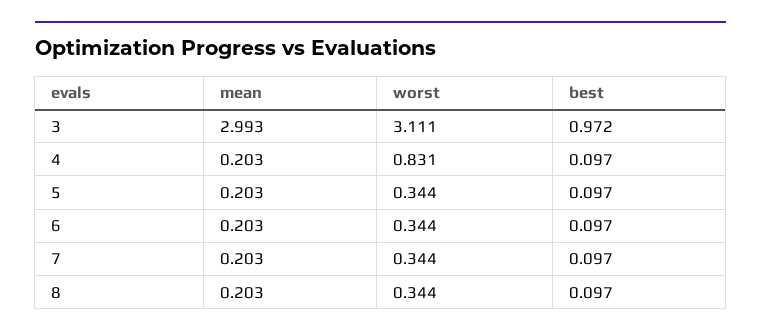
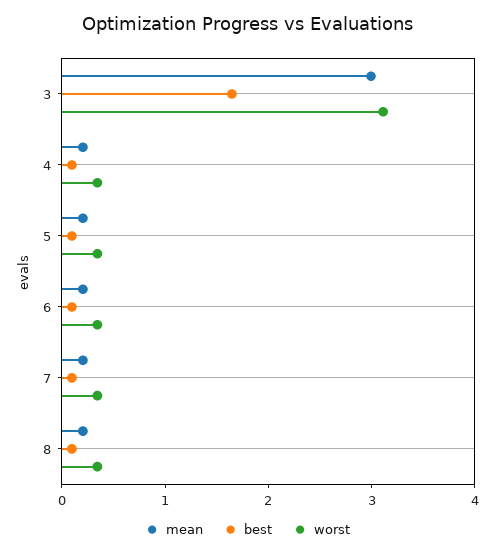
  {
    "mean": {
      "3": 2.993,
      "4": 0.203,
      "5": 0.203,
      "6": 0.203,
      "7": 0.203,
      "8": 0.203
    },
    "worst": {
      "3": 3.111,
-     "4": 0.831,
+     "4": 0.4,
      "5": 0.344,
      "6": 0.344,
      "7": 0.344,
      "8": 0.344
    },
    "best": {
-     "3": 0.972,
+     "3": 1.6,
      "4": 0.097,
      "5": 0.097,
      "6": 0.097,
      "7": 0.097,
      "8": 0.097
    }
  }

